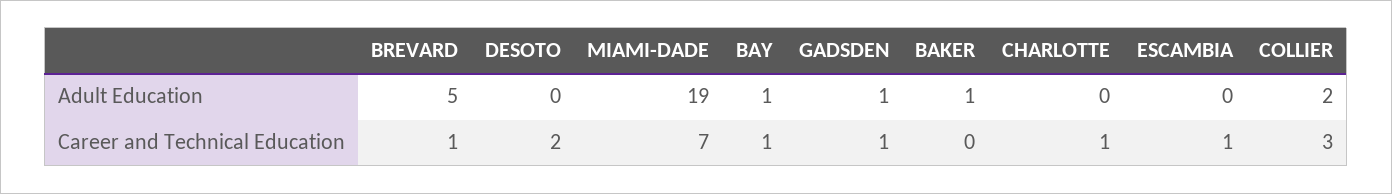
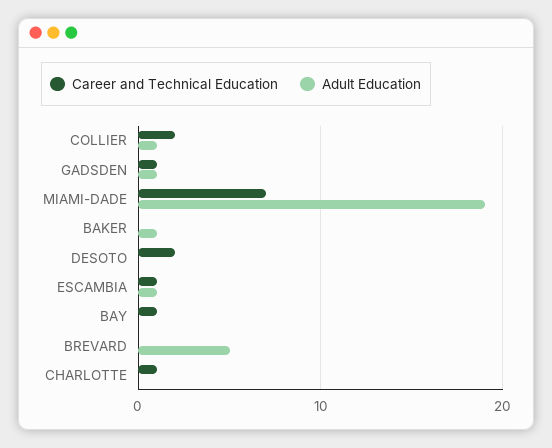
  {
    "Adult Education": {
      "BREVARD": 5,
      "DESOTO": 0,
      "MIAMI-DADE": 19,
-     "BAY": 1,
+     "BAY": 0,
      "GADSDEN": 1,
      "BAKER": 1,
      "CHARLOTTE": 0,
-     "ESCAMBIA": 0,
+     "ESCAMBIA": 1,
-     "COLLIER": 2
+     "COLLIER": 1
    },
    "Career and Technical Education": {
-     "BREVARD": 1,
+     "BREVARD": 0,
      "DESOTO": 2,
      "MIAMI-DADE": 7,
      "BAY": 1,
      "GADSDEN": 1,
      "BAKER": 0,
      "CHARLOTTE": 1,
      "ESCAMBIA": 1,
-     "COLLIER": 3
+     "COLLIER": 2
    }
  }

